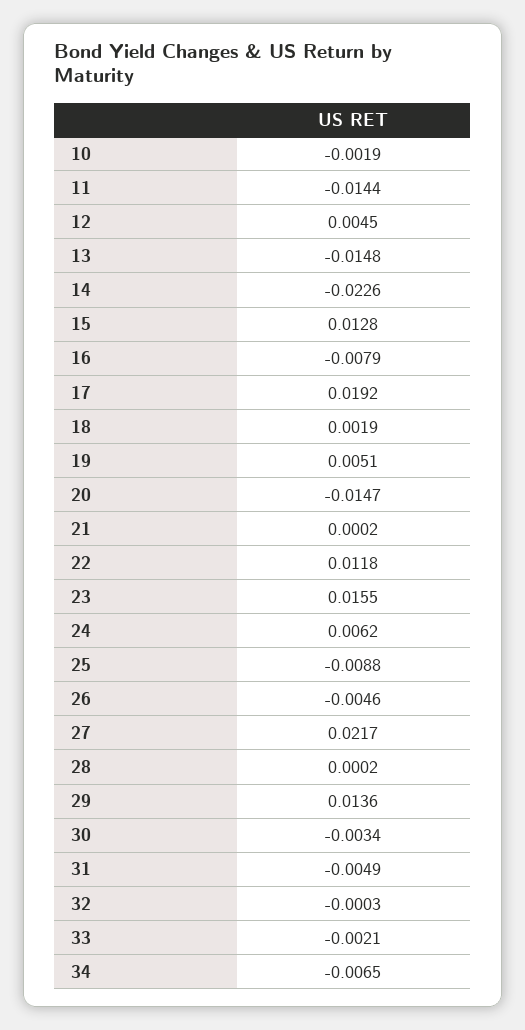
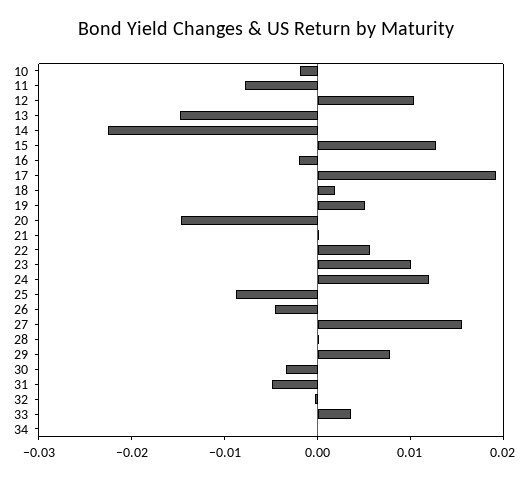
  {
    "10": -0.0019,
-   "11": -0.0144,
+   "11": -0.008,
-   "12": 0.0045,
+   "12": 0.01,
    "13": -0.0148,
    "14": -0.0226,
    "15": 0.0128,
-   "16": -0.0079,
+   "16": -0.002,
    "17": 0.0192,
    "18": 0.0019,
    "19": 0.0051,
    "20": -0.0147,
    "21": 0.0002,
-   "22": 0.0118,
+   "22": 0.006,
-   "23": 0.0155,
+   "23": 0.01,
-   "24": 0.0062,
+   "24": 0.012,
    "25": -0.0088,
    "26": -0.0046,
-   "27": 0.0217,
+   "27": 0.016,
    "28": 0.0002,
-   "29": 0.0136,
+   "29": 0.008,
    "30": -0.0034,
    "31": -0.0049,
    "32": -0.0003,
-   "33": -0.0021,
+   "33": 0.004,
-   "34": -0.0065
+   "34": 0
  }

